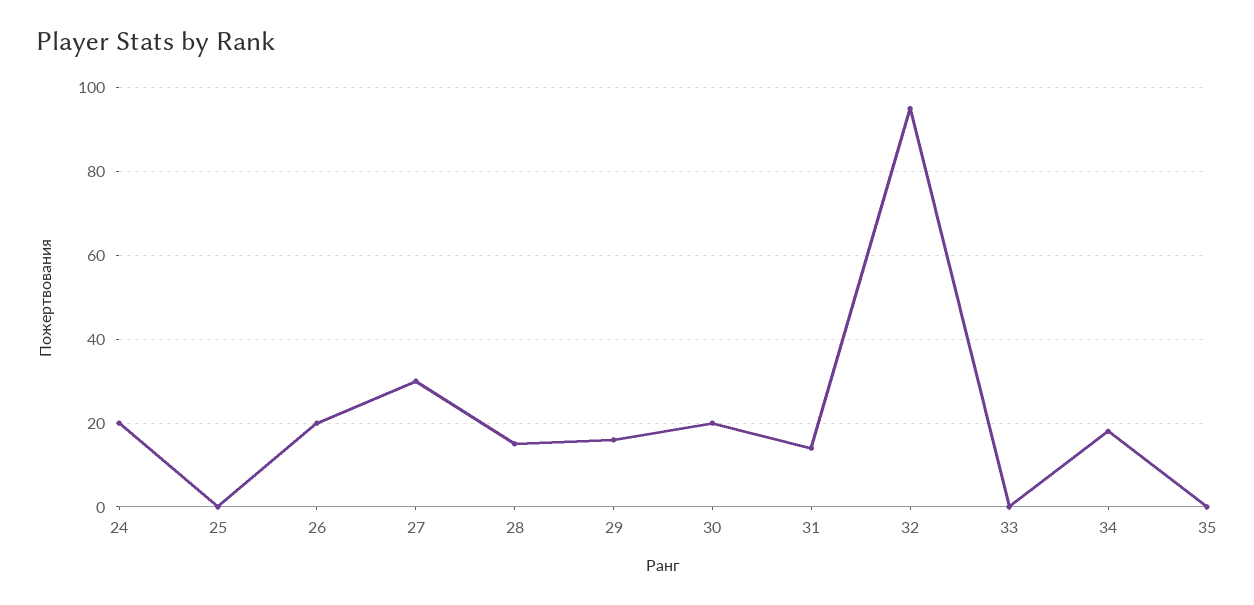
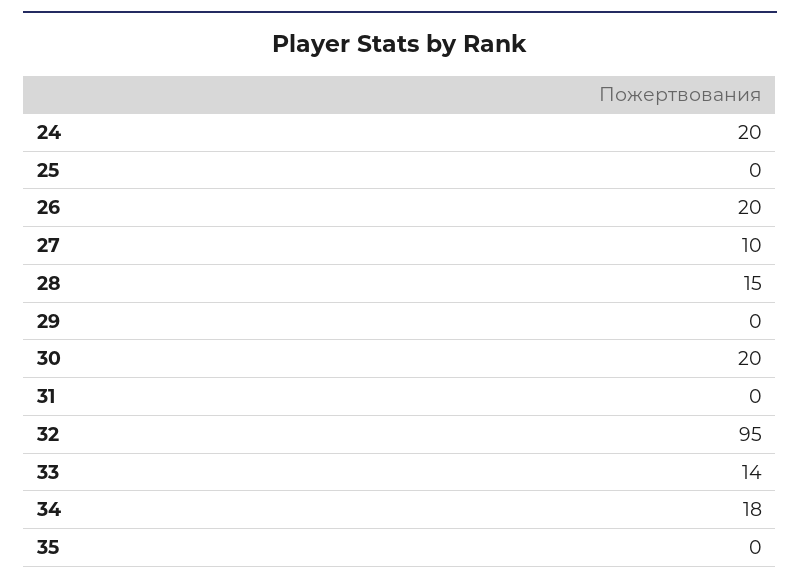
  {
    "24": 20,
    "25": 0,
    "26": 20,
-   "27": 30,
+   "27": 10,
    "28": 15,
-   "29": 15,
+   "29": 0,
    "30": 20,
-   "31": 15,
+   "31": 0,
    "32": 95,
-   "33": 0,
+   "33": 14,
    "34": 18,
    "35": 0
  }

